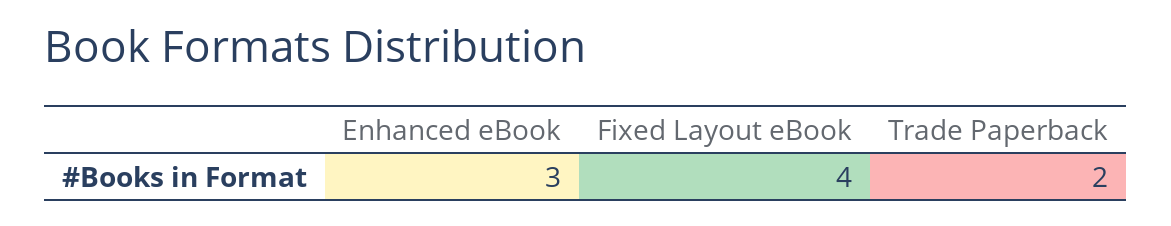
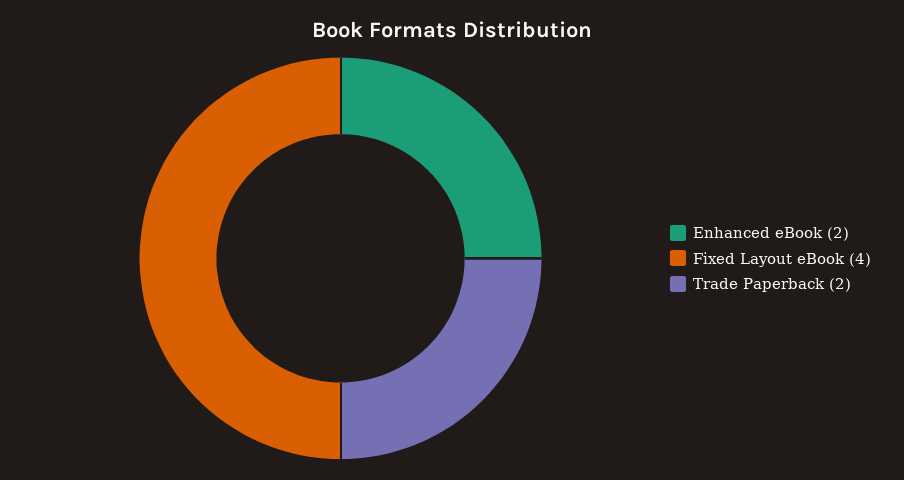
  {
-   "Enhanced eBook": 3,
+   "Enhanced eBook": 2,
    "Fixed Layout eBook": 4,
    "Trade Paperback": 2
  }

